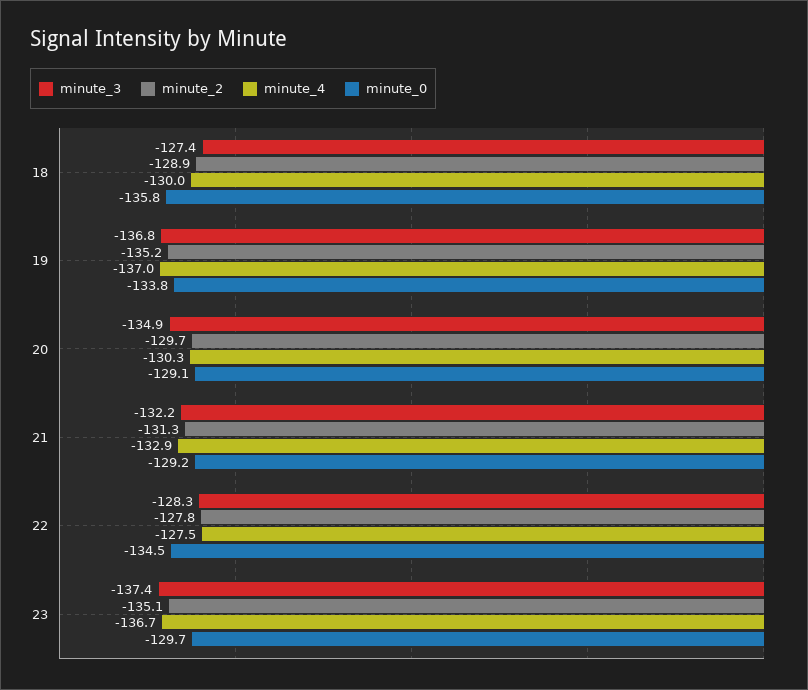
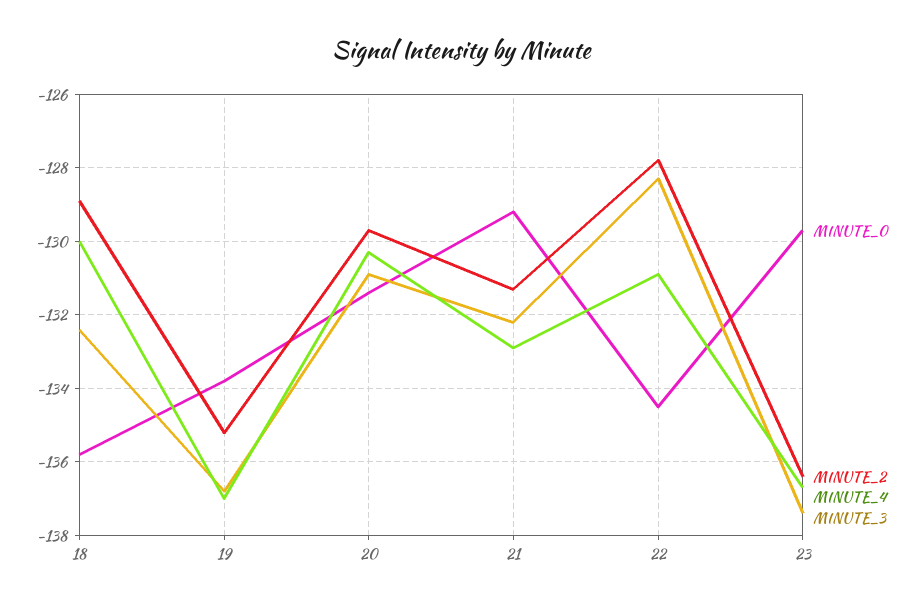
  {
    "minute_3": {
-     "18": -127.4,
+     "18": -132.5,
      "19": -136.8,
-     "20": -134.9,
+     "20": -131,
      "21": -132.2,
      "22": -128.3,
      "23": -137.4
    },
    "minute_2": {
      "18": -128.9,
      "19": -135.2,
      "20": -129.7,
      "21": -131.3,
      "22": -127.8,
-     "23": -135.1
+     "23": -136.5
    },
    "minute_4": {
      "18": -130,
      "19": -137,
      "20": -130.3,
      "21": -132.9,
-     "22": -127.5,
+     "22": -131,
      "23": -136.7
    },
    "minute_0": {
      "18": -135.8,
      "19": -133.8,
-     "20": -129.1,
+     "20": -131.5,
      "21": -129.2,
      "22": -134.5,
      "23": -129.7
    }
  }

